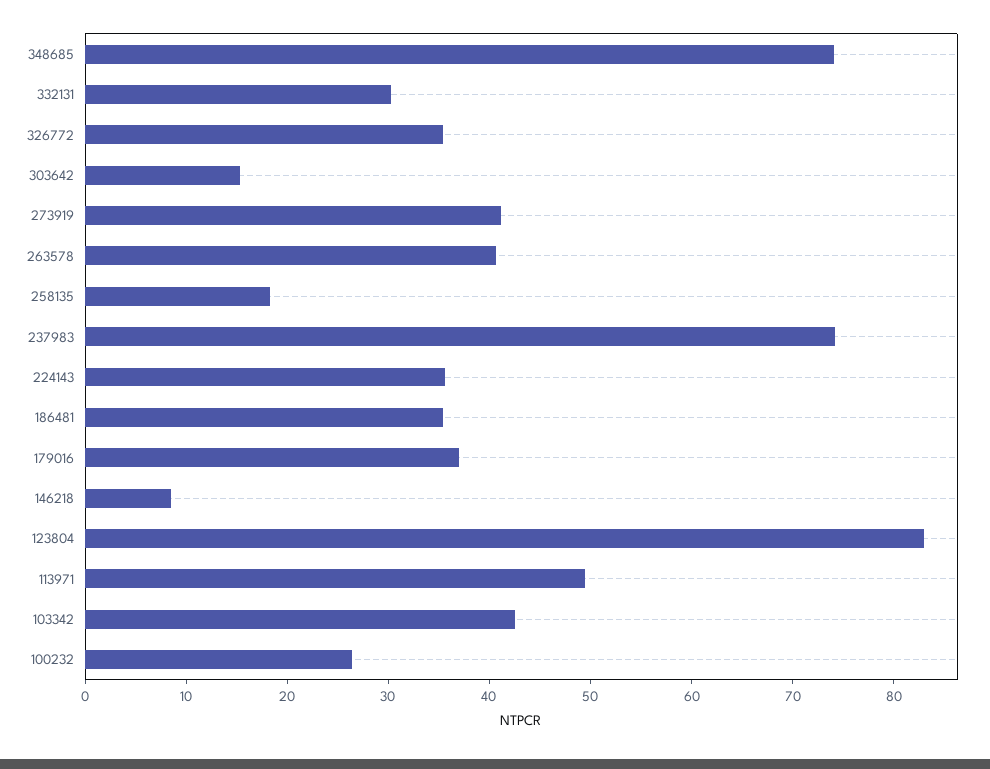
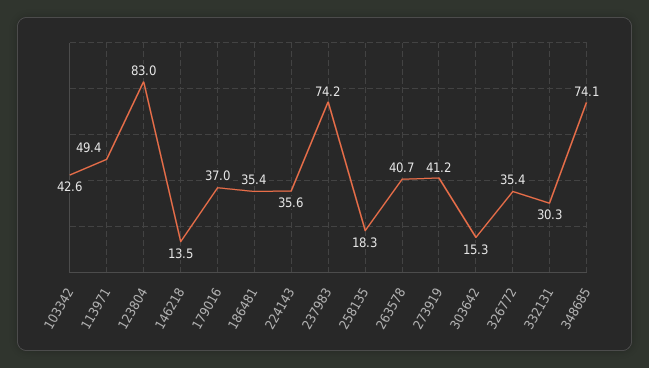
  {
    "348685": 74.1,
    "332131": 30.3,
    "326772": 35.4,
    "303642": 15.3,
    "273919": 41.2,
    "263578": 40.7,
    "258135": 18.3,
    "237983": 74.2,
    "224143": 35.6,
    "186481": 35.4,
    "179016": 37,
-   "146218": 8,
+   "146218": 13.5,
    "123804": 83,
    "113971": 49.4,
-   "103342": 42.6,
+   "103342": 42.6
-   "100232": 26
  }

